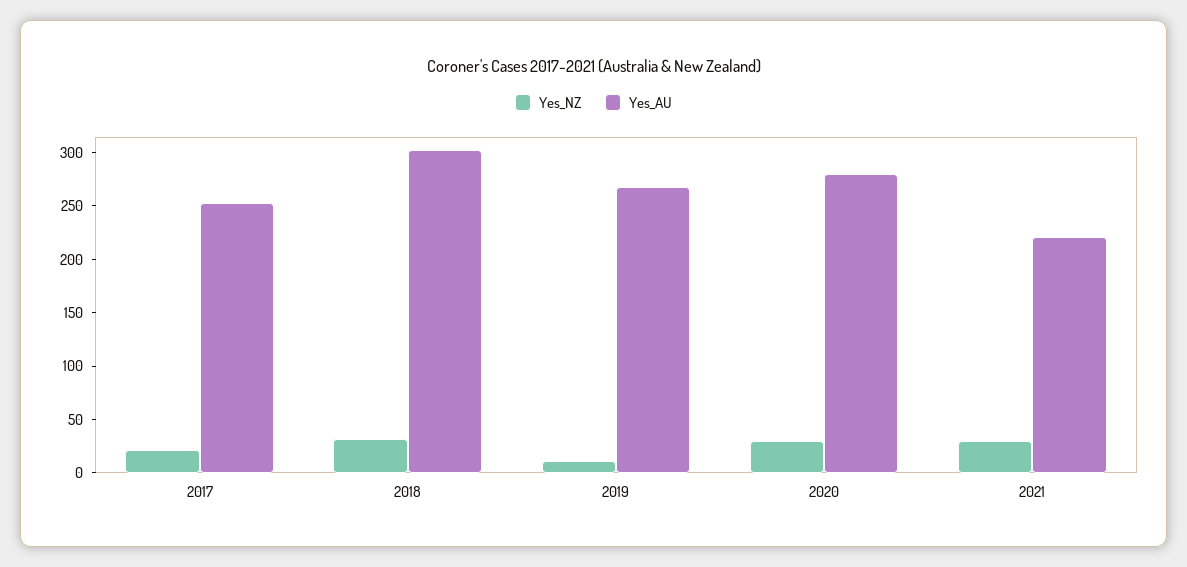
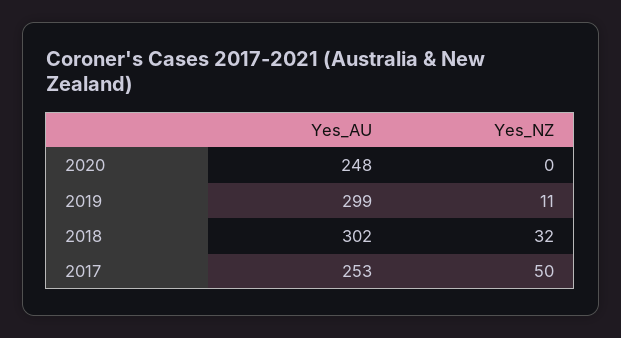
  {
    "Yes_NZ": {
-     "2017": 20,
+     "2017": 50,
      "2018": 32,
      "2019": 11,
-     "2020": 30,
+     "2020": 0
-     "2021": 30
    },
    "Yes_AU": {
      "2017": 253,
      "2018": 302,
-     "2019": 270,
+     "2019": 299,
-     "2020": 280,
+     "2020": 248
-     "2021": 220
    }
  }

